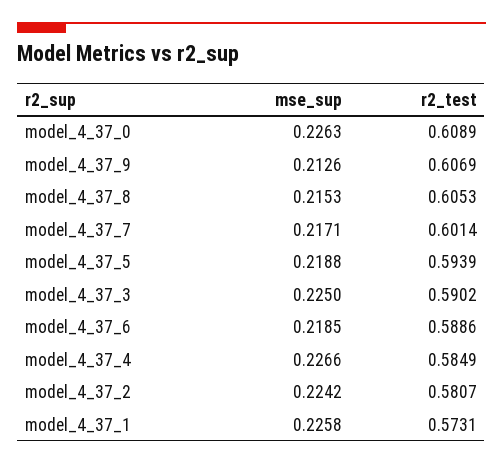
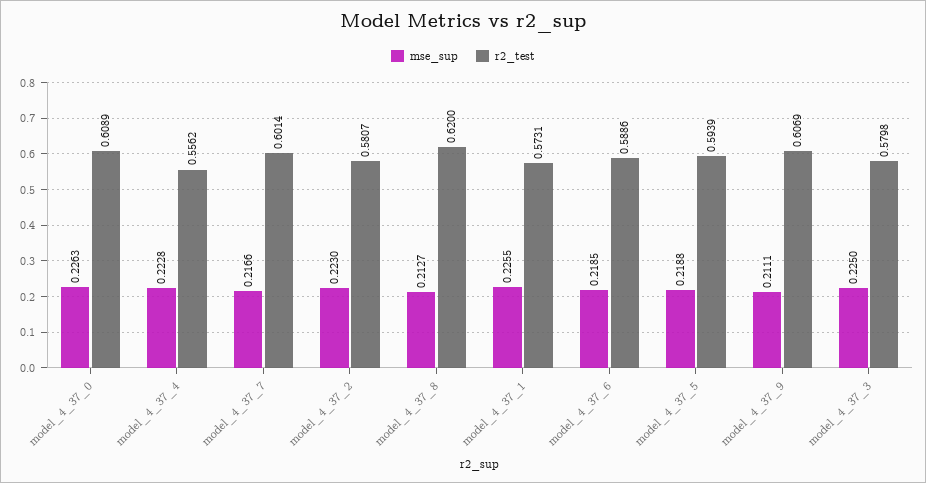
  {
    "mse_sup": {
      "model_4_37_0": 0.2263,
-     "model_4_37_9": 0.2126,
+     "model_4_37_9": 0.2111,
-     "model_4_37_8": 0.2153,
+     "model_4_37_8": 0.2127,
-     "model_4_37_7": 0.2171,
+     "model_4_37_7": 0.2166,
      "model_4_37_5": 0.2188,
      "model_4_37_3": 0.225,
      "model_4_37_6": 0.2185,
-     "model_4_37_4": 0.2266,
+     "model_4_37_4": 0.2228,
-     "model_4_37_2": 0.2242,
+     "model_4_37_2": 0.223,
-     "model_4_37_1": 0.2258
+     "model_4_37_1": 0.2255
    },
    "r2_test": {
      "model_4_37_0": 0.6089,
      "model_4_37_9": 0.6069,
-     "model_4_37_8": 0.6053,
+     "model_4_37_8": 0.62,
      "model_4_37_7": 0.6014,
      "model_4_37_5": 0.5939,
-     "model_4_37_3": 0.5902,
+     "model_4_37_3": 0.5798,
      "model_4_37_6": 0.5886,
-     "model_4_37_4": 0.5849,
+     "model_4_37_4": 0.5562,
      "model_4_37_2": 0.5807,
      "model_4_37_1": 0.5731
    }
  }

